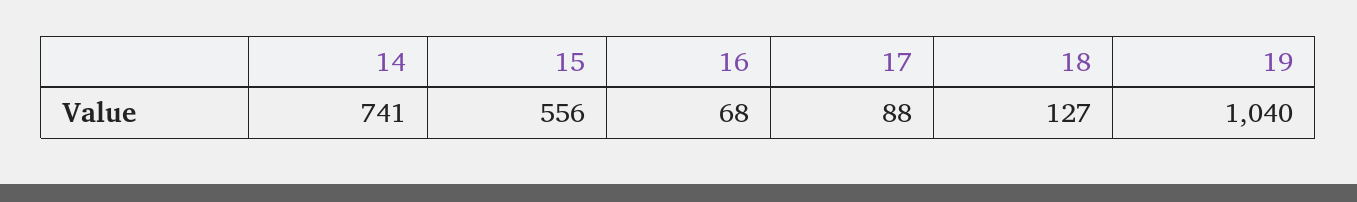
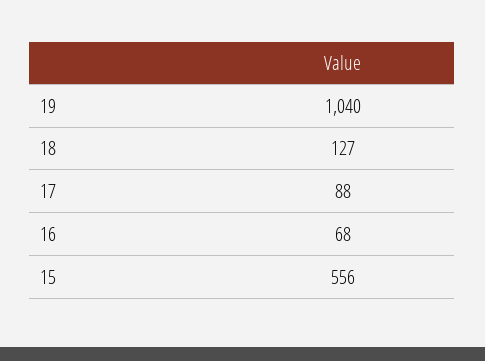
  {
-   "14": 741,
    "15": 556,
    "16": 68,
    "17": 88,
    "18": 127,
    "19": 1040
  }

